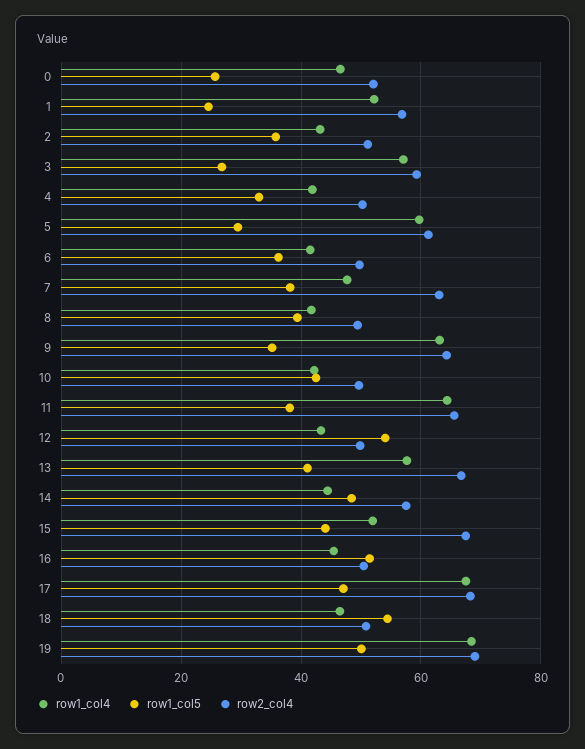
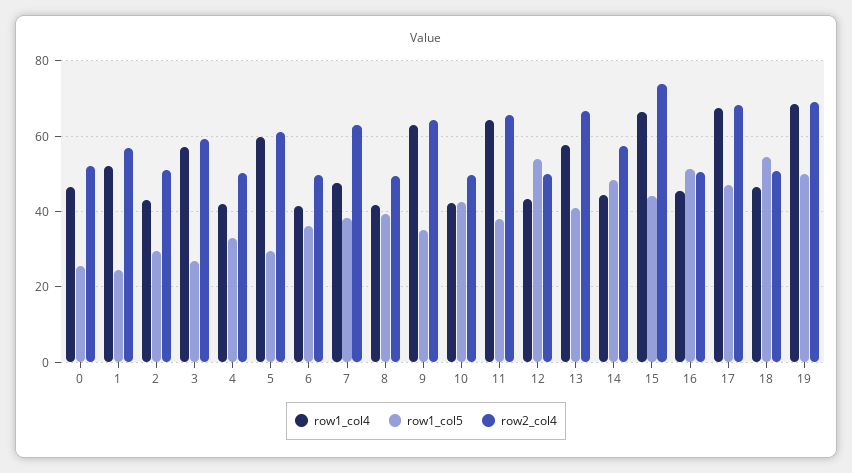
  {
    "row1_col4": {
      "0": 46,
      "1": 52,
      "2": 44,
      "3": 58,
      "4": 42,
      "5": 60,
      "6": 42,
      "7": 48,
      "8": 42,
      "9": 64,
      "10": 42,
      "11": 64,
      "12": 44,
      "13": 58,
      "14": 44,
-     "15": 52,
+     "15": 66,
      "16": 46,
      "17": 68,
      "18": 46,
      "19": 68
    },
    "row1_col5": {
      "0": 26,
      "1": 24,
-     "2": 36,
+     "2": 30,
      "3": 26,
      "4": 32,
      "5": 30,
      "6": 36,
      "7": 38,
      "8": 40,
      "9": 36,
      "10": 42,
      "11": 38,
      "12": 54,
      "13": 42,
      "14": 48,
      "15": 44,
      "16": 52,
      "17": 48,
      "18": 54,
      "19": 50
    },
    "row2_col4": {
      "0": 52,
      "1": 56,
      "2": 52,
      "3": 60,
      "4": 50,
      "5": 62,
      "6": 50,
      "7": 64,
      "8": 50,
      "9": 64,
      "10": 50,
      "11": 66,
      "12": 50,
      "13": 66,
      "14": 58,
-     "15": 68,
+     "15": 74,
      "16": 50,
      "17": 68,
      "18": 50,
      "19": 70
    }
  }

